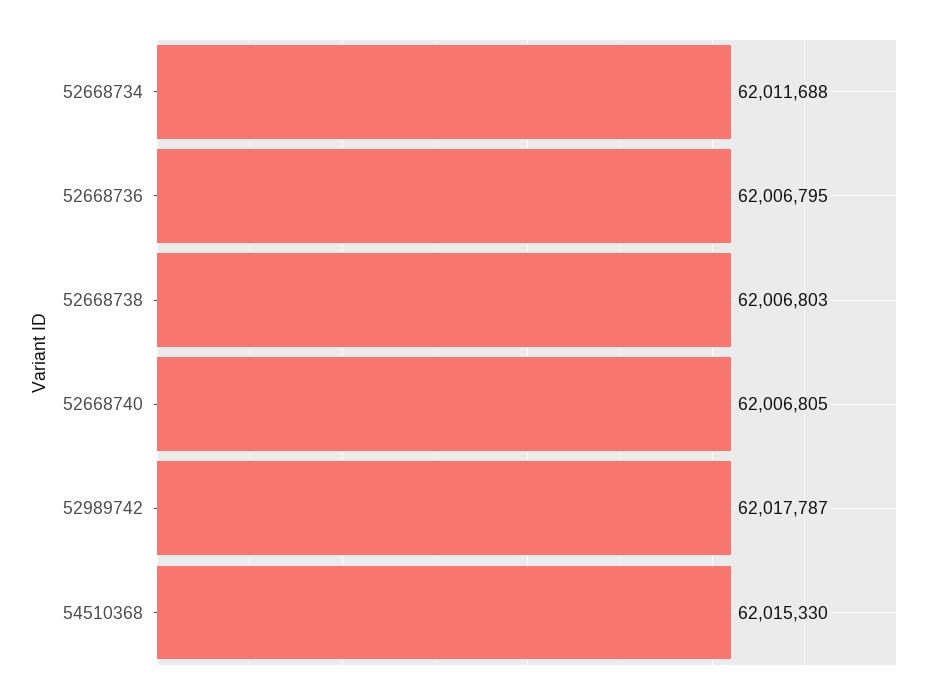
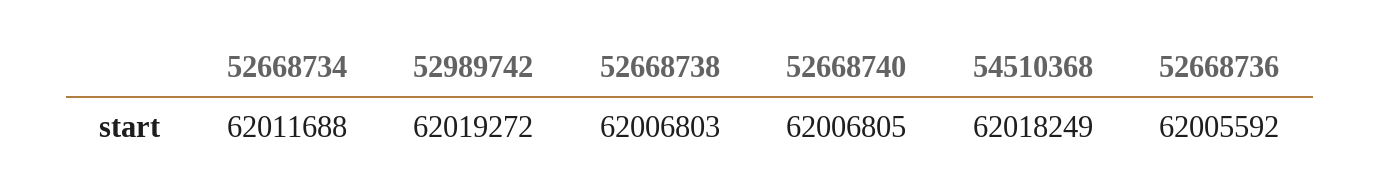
  {
    "52668734": 62011688,
-   "52668736": 62006795,
+   "52668736": 62005592,
    "52668738": 62006803,
    "52668740": 62006805,
-   "52989742": 62017787,
+   "52989742": 62019272,
-   "54510368": 62015330
+   "54510368": 62018249
  }

